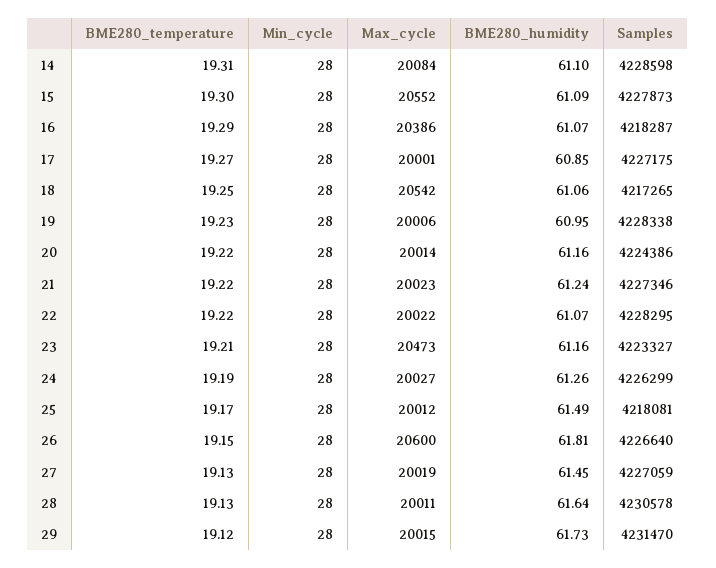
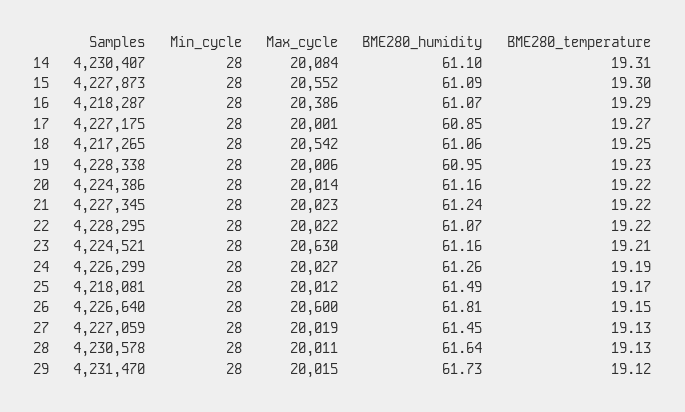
  {
    "BME280_temperature": {
      "14": 19.31,
      "15": 19.3,
      "16": 19.29,
      "17": 19.27,
      "18": 19.25,
      "19": 19.23,
      "20": 19.22,
      "21": 19.22,
      "22": 19.22,
      "23": 19.21,
      "24": 19.19,
      "25": 19.17,
      "26": 19.15,
      "27": 19.13,
      "28": 19.13,
      "29": 19.12
    },
    "Min_cycle": {
      "14": 28,
      "15": 28,
      "16": 28,
      "17": 28,
      "18": 28,
      "19": 28,
      "20": 28,
      "21": 28,
      "22": 28,
      "23": 28,
      "24": 28,
      "25": 28,
      "26": 28,
      "27": 28,
      "28": 28,
      "29": 28
    },
    "Max_cycle": {
      "14": 20084,
      "15": 20552,
      "16": 20386,
      "17": 20001,
      "18": 20542,
      "19": 20006,
      "20": 20014,
      "21": 20023,
      "22": 20022,
-     "23": 20473,
+     "23": 20630,
      "24": 20027,
      "25": 20012,
      "26": 20600,
      "27": 20019,
      "28": 20011,
      "29": 20015
    },
    "BME280_humidity": {
      "14": 61.1,
      "15": 61.09,
      "16": 61.07,
      "17": 60.85,
      "18": 61.06,
      "19": 60.95,
      "20": 61.16,
      "21": 61.24,
      "22": 61.07,
      "23": 61.16,
      "24": 61.26,
      "25": 61.49,
      "26": 61.81,
      "27": 61.45,
      "28": 61.64,
      "29": 61.73
    },
    "Samples": {
-     "14": 4228598,
+     "14": 4230407,
      "15": 4227873,
      "16": 4218287,
      "17": 4227175,
      "18": 4217265,
      "19": 4228338,
      "20": 4224386,
-     "21": 4227346,
+     "21": 4227345,
      "22": 4228295,
-     "23": 4223327,
+     "23": 4224521,
      "24": 4226299,
      "25": 4218081,
      "26": 4226640,
      "27": 4227059,
      "28": 4230578,
      "29": 4231470
    }
  }

